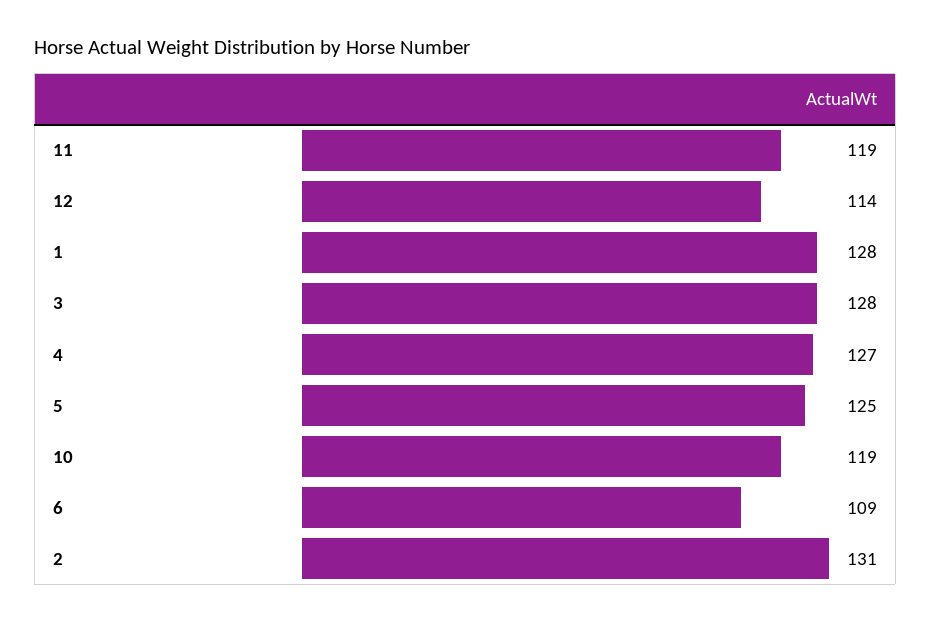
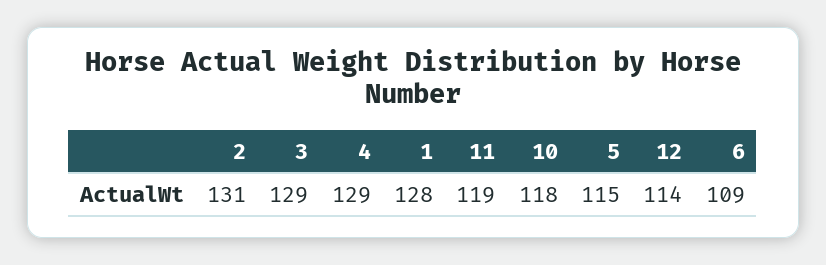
  {
    "11": 119,
    "12": 114,
    "1": 128,
-   "3": 128,
+   "3": 129,
-   "4": 127,
+   "4": 129,
-   "5": 125,
+   "5": 115,
-   "10": 119,
+   "10": 118,
    "6": 109,
    "2": 131
  }

